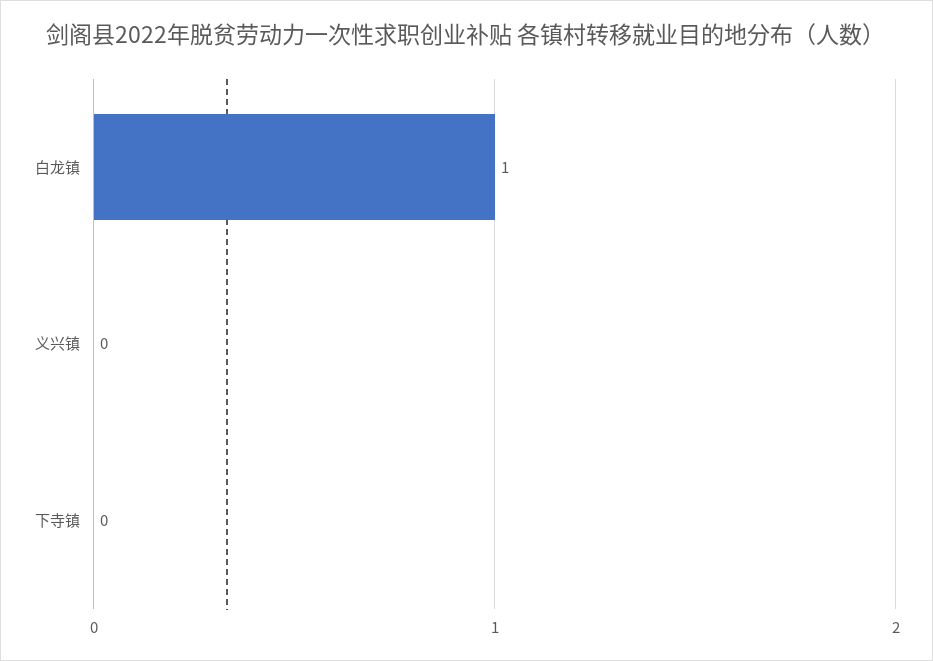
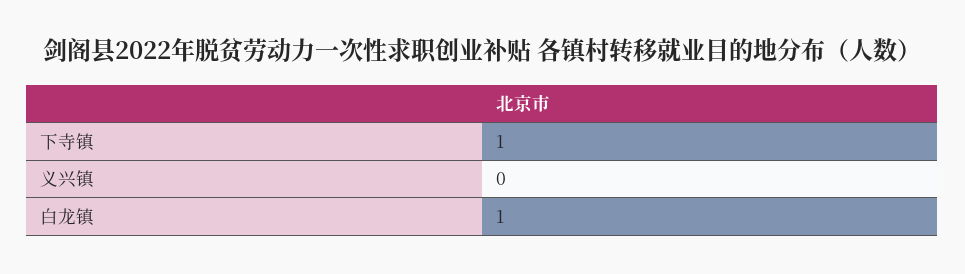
  {
    "白龙镇": 1,
    "义兴镇": 0,
-   "下寺镇": 0
+   "下寺镇": 1
  }

